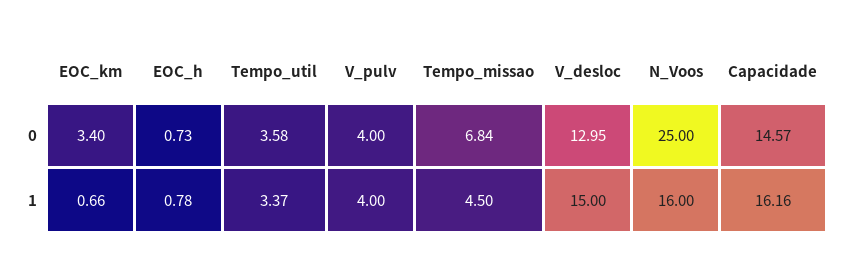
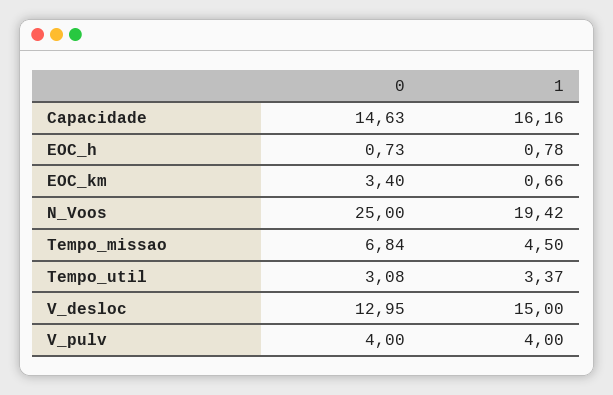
  {
    "EOC_km": {
      "0": 3.4,
      "1": 0.66
    },
    "EOC_h": {
      "0": 0.73,
      "1": 0.78
    },
    "Tempo_util": {
-     "0": 3.58,
+     "0": 3.08,
      "1": 3.37
    },
    "V_pulv": {
      "0": 4,
      "1": 4
    },
    "Tempo_missao": {
      "0": 6.84,
      "1": 4.5
    },
    "V_desloc": {
      "0": 12.95,
      "1": 15
    },
    "N_Voos": {
      "0": 25,
-     "1": 16
+     "1": 19.42
    },
    "Capacidade": {
-     "0": 14.57,
+     "0": 14.63,
      "1": 16.16
    }
  }

